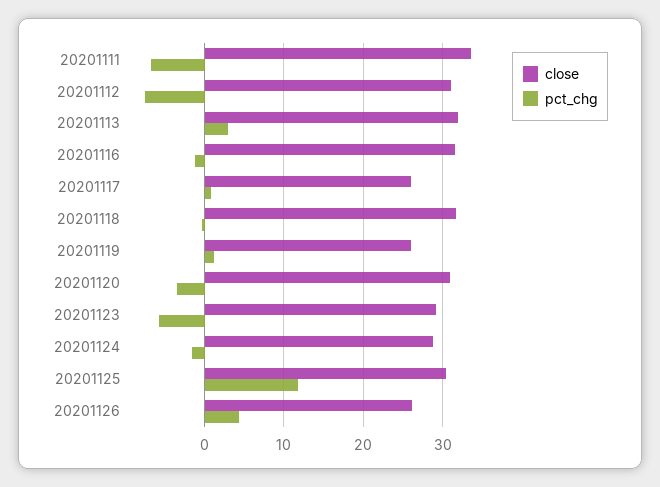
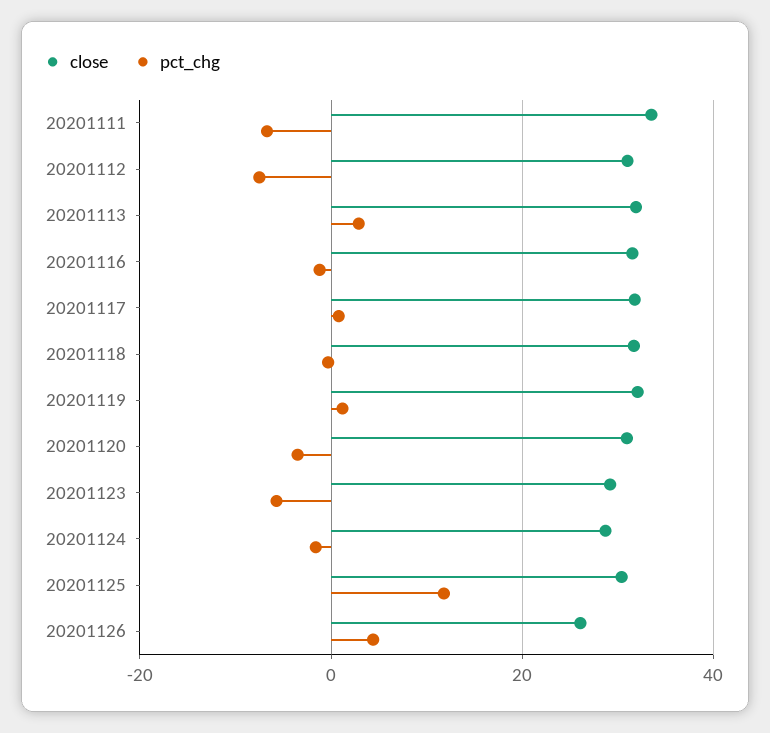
  {
    "close": {
      "20201111": 34,
      "20201112": 31,
      "20201113": 32,
      "20201116": 32,
-     "20201117": 26,
+     "20201117": 32,
      "20201118": 32,
-     "20201119": 26,
+     "20201119": 32,
      "20201120": 31,
      "20201123": 29,
      "20201124": 29,
      "20201125": 30,
      "20201126": 26
    },
    "pct_chg": {
      "20201111": -7,
      "20201112": -8,
      "20201113": 3,
      "20201116": -1,
      "20201117": 1,
      "20201118": 0,
      "20201119": 1,
      "20201120": -4,
      "20201123": -6,
      "20201124": -2,
      "20201125": 12,
      "20201126": 4
    }
  }

